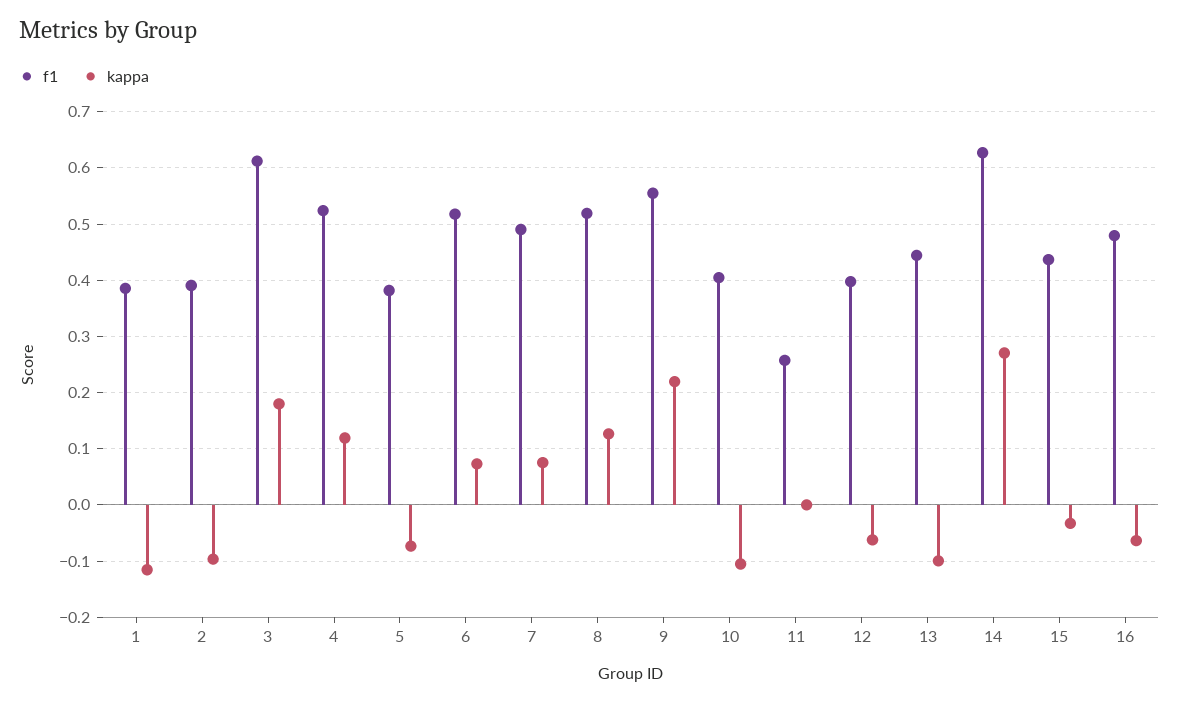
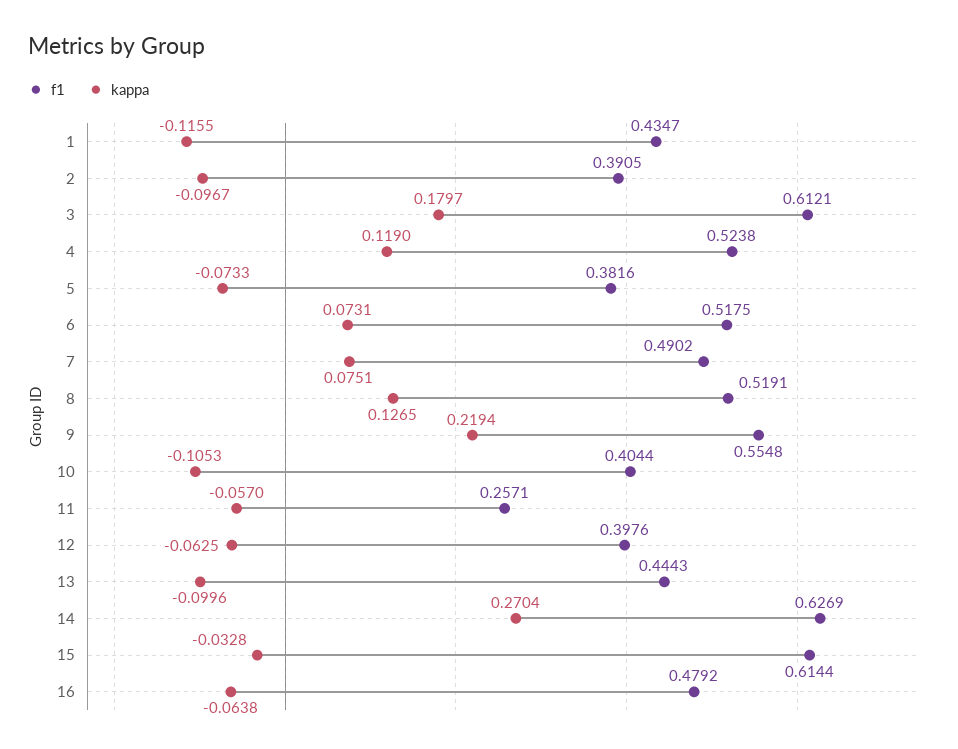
  {
    "f1": {
-     "1": 0.38,
+     "1": 0.4347,
      "2": 0.3905,
      "3": 0.6121,
      "4": 0.5238,
      "5": 0.3816,
      "6": 0.5175,
      "7": 0.4902,
      "8": 0.5191,
      "9": 0.5548,
      "10": 0.4044,
      "11": 0.2571,
      "12": 0.3976,
      "13": 0.4443,
      "14": 0.6269,
-     "15": 0.44,
+     "15": 0.6144,
      "16": 0.4792
    },
    "kappa": {
      "1": -0.1155,
      "2": -0.0967,
      "3": 0.1797,
      "4": 0.119,
      "5": -0.0733,
      "6": 0.0731,
      "7": 0.0751,
      "8": 0.1265,
      "9": 0.2194,
      "10": -0.1053,
-     "11": 0,
+     "11": -0.057,
      "12": -0.0625,
      "13": -0.0996,
      "14": 0.2704,
      "15": -0.0328,
      "16": -0.0638
    }
  }

